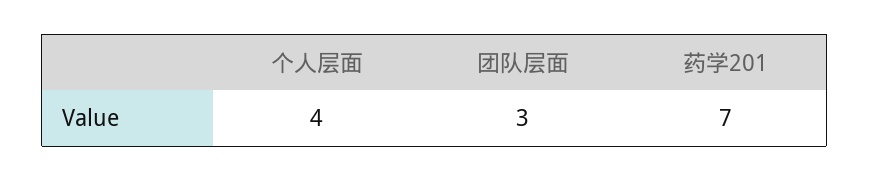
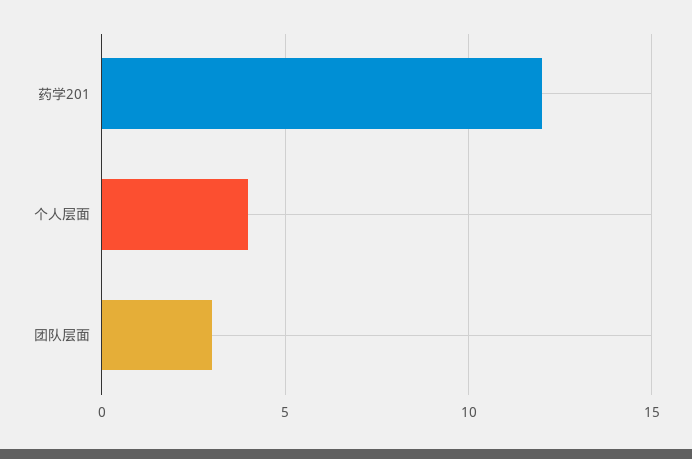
  {
    "个人层面": 4,
    "团队层面": 3,
-   "药学201": 7
+   "药学201": 12
  }

